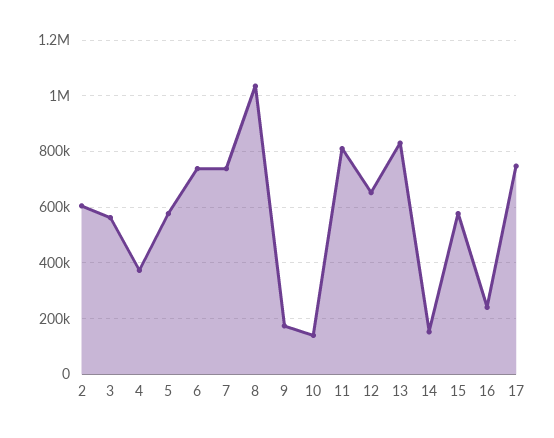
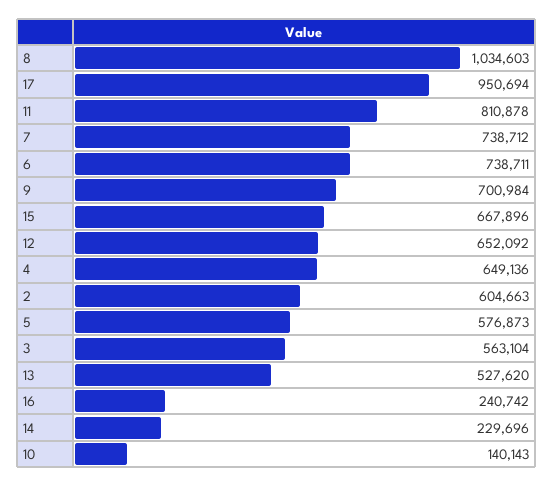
  {
    "2": 604663,
    "3": 563104,
-   "4": 375000,
+   "4": 649136,
    "5": 576873,
    "6": 738711,
    "7": 738712,
    "8": 1034603,
-   "9": 175000,
+   "9": 700984,
    "10": 140143,
    "11": 810878,
    "12": 652092,
-   "13": 825000,
+   "13": 527620,
-   "14": 150000,
+   "14": 229696,
-   "15": 575000,
+   "15": 667896,
    "16": 240742,
-   "17": 750000
+   "17": 950694
  }

